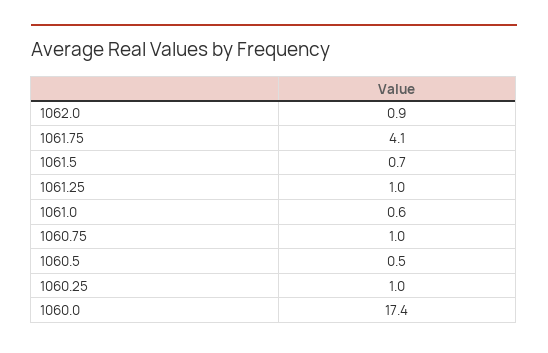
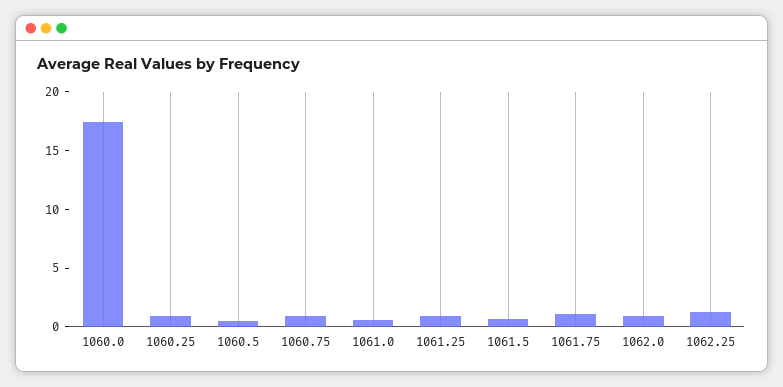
  {
    "1062.0": 0.9,
-   "1061.75": 4.1,
+   "1061.75": 1,
    "1061.5": 0.7,
    "1061.25": 1,
    "1061.0": 0.6,
    "1060.75": 1,
    "1060.5": 0.5,
    "1060.25": 1,
-   "1060.0": 17.4
+   "1060.0": 17.4,
+   "1062.25": 1
  }

